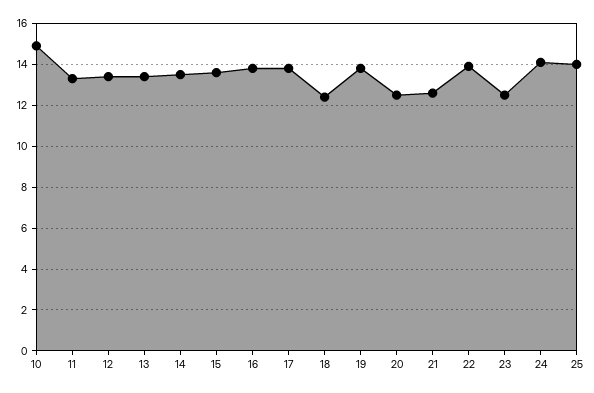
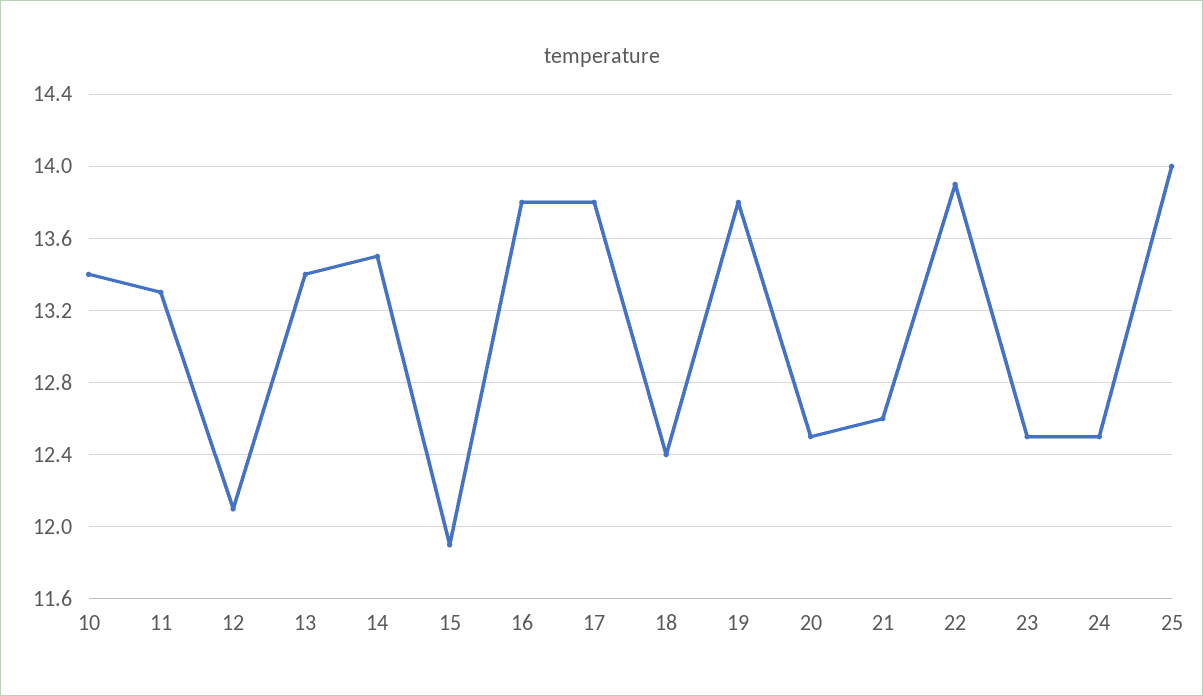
  {
-   "10": 15,
+   "10": 13.4,
    "11": 13.3,
-   "12": 13.5,
+   "12": 12.1,
    "13": 13.4,
    "14": 13.5,
-   "15": 13.5,
+   "15": 11.9,
    "16": 13.8,
    "17": 13.8,
    "18": 12.4,
    "19": 13.8,
    "20": 12.5,
    "21": 12.6,
    "22": 13.9,
    "23": 12.5,
-   "24": 14,
+   "24": 12.5,
    "25": 14
  }

